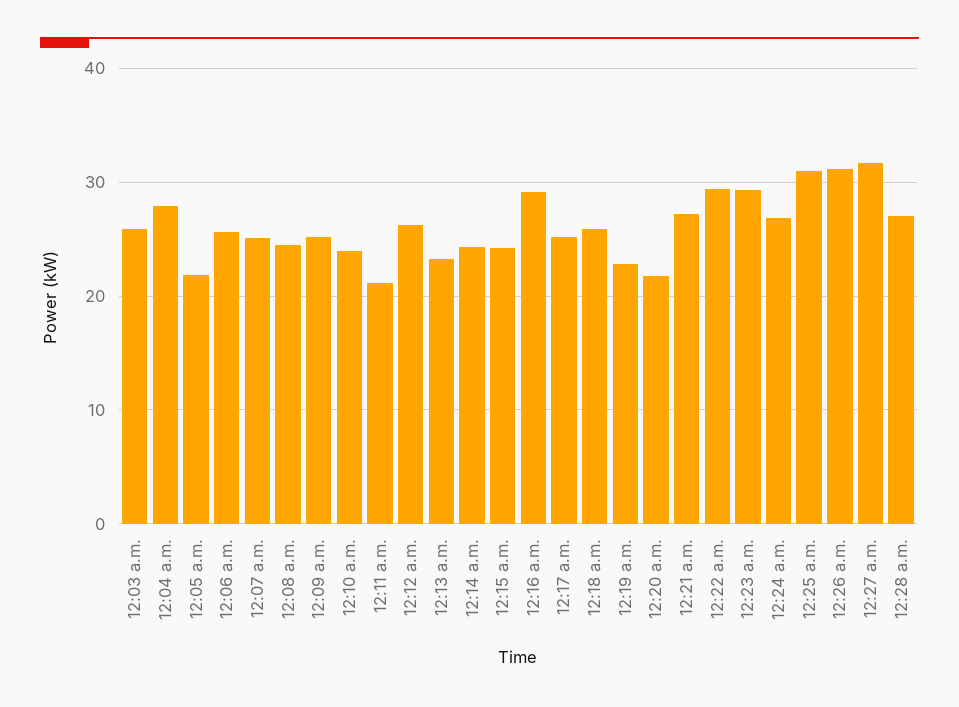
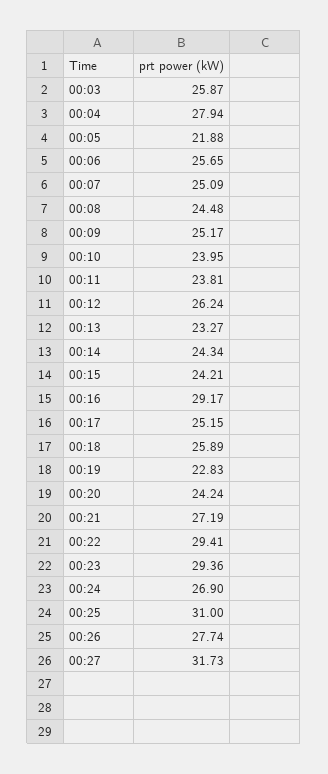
  {
    "12:03 a.m.": 25.87,
    "12:04 a.m.": 27.94,
    "12:05 a.m.": 21.88,
    "12:06 a.m.": 25.65,
    "12:07 a.m.": 25.09,
    "12:08 a.m.": 24.48,
    "12:09 a.m.": 25.17,
    "12:10 a.m.": 23.95,
-   "12:11 a.m.": 21,
+   "12:11 a.m.": 23.81,
    "12:12 a.m.": 26.24,
    "12:13 a.m.": 23.27,
    "12:14 a.m.": 24.34,
    "12:15 a.m.": 24.21,
    "12:16 a.m.": 29.17,
    "12:17 a.m.": 25.15,
    "12:18 a.m.": 25.89,
    "12:19 a.m.": 22.83,
-   "12:20 a.m.": 22,
+   "12:20 a.m.": 24.24,
    "12:21 a.m.": 27.19,
    "12:22 a.m.": 29.41,
    "12:23 a.m.": 29.36,
    "12:24 a.m.": 26.9,
    "12:25 a.m.": 31,
-   "12:26 a.m.": 31,
+   "12:26 a.m.": 27.74,
-   "12:27 a.m.": 31.73,
+   "12:27 a.m.": 31.73
-   "12:28 a.m.": 27
  }

